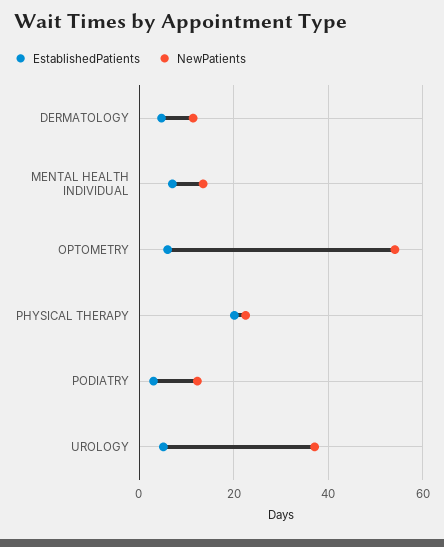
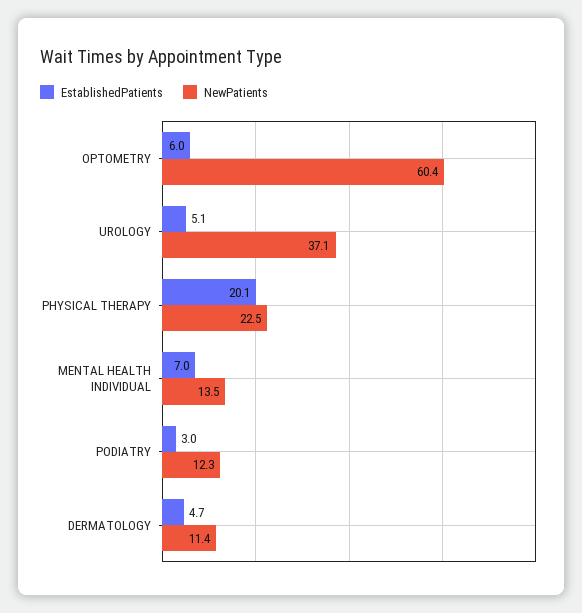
  {
    "EstablishedPatients": {
      "DERMATOLOGY": 4.7,
      "MENTAL HEALTH INDIVIDUAL": 7,
      "OPTOMETRY": 6,
      "PHYSICAL THERAPY": 20.1,
      "PODIATRY": 3,
      "UROLOGY": 5.1
    },
    "NewPatients": {
      "DERMATOLOGY": 11.4,
      "MENTAL HEALTH INDIVIDUAL": 13.5,
-     "OPTOMETRY": 54,
+     "OPTOMETRY": 60.4,
      "PHYSICAL THERAPY": 22.5,
      "PODIATRY": 12.3,
      "UROLOGY": 37.1
    }
  }

